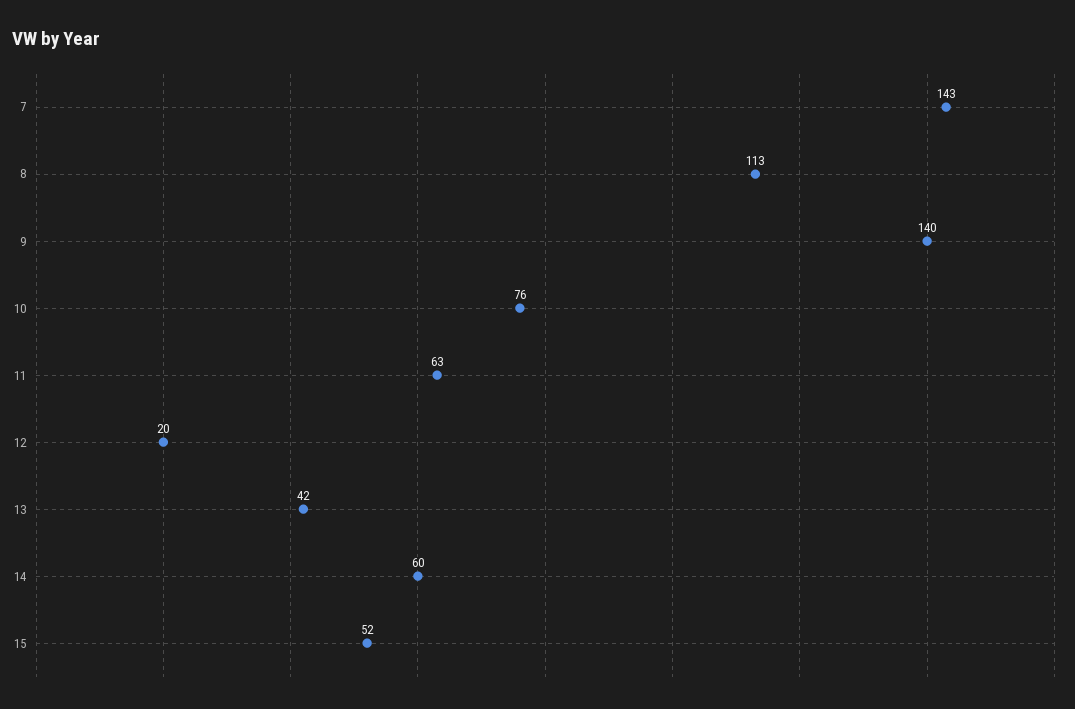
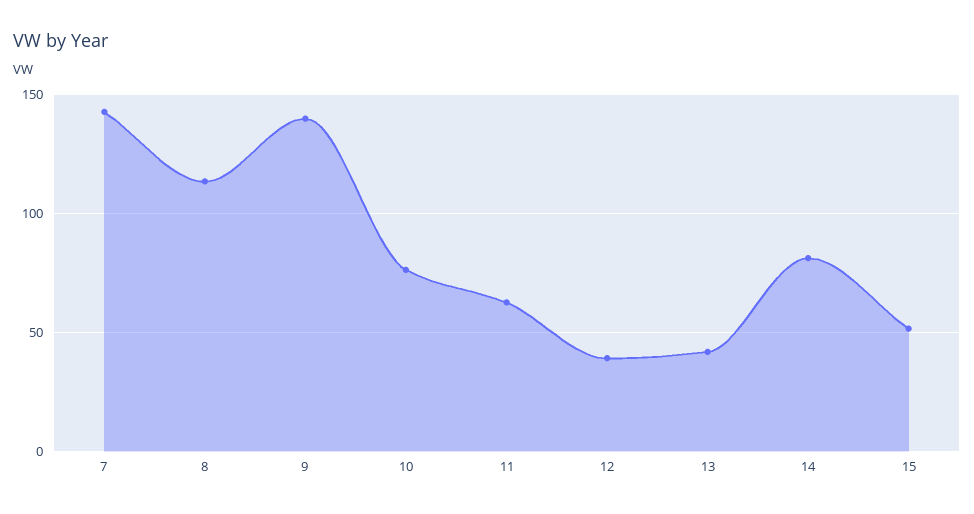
  {
    "7": 143,
    "8": 113,
    "9": 140,
    "10": 76,
    "11": 63,
-   "12": 20,
+   "12": 40,
    "13": 42,
-   "14": 60,
+   "14": 80,
    "15": 52
  }

